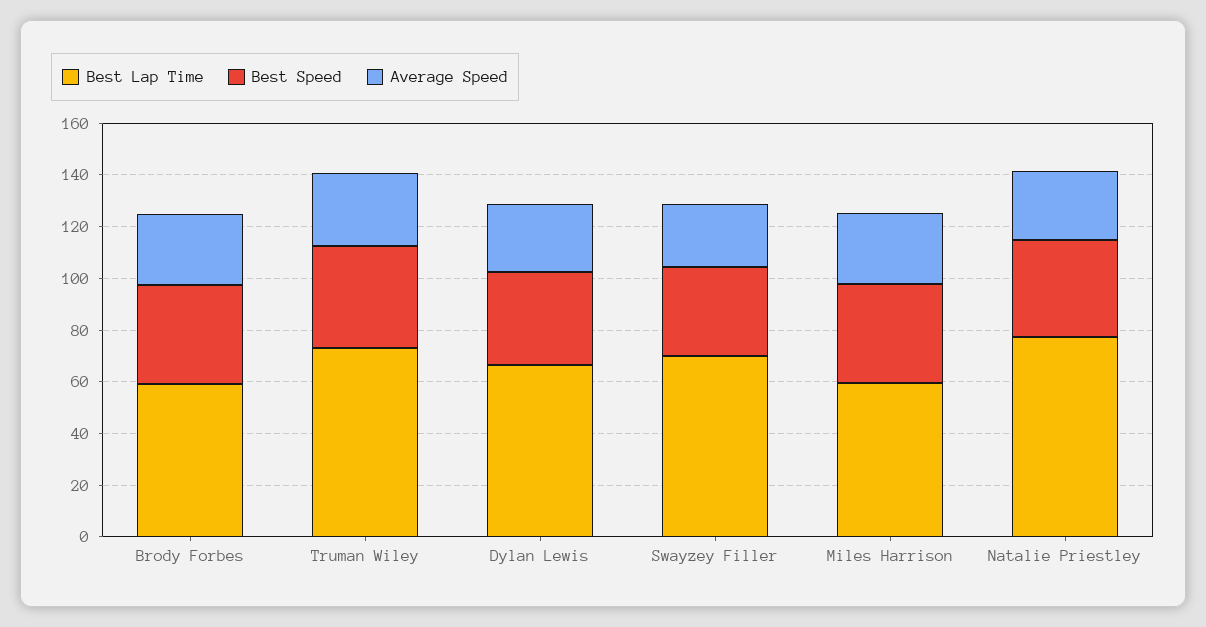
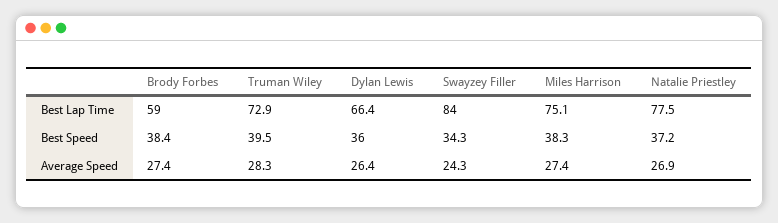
  {
    "Best Lap Time": {
      "Brody Forbes": 59,
      "Truman Wiley": 72.9,
      "Dylan Lewis": 66.4,
-     "Swayzey Filler": 70,
+     "Swayzey Filler": 84,
-     "Miles Harrison": 60,
+     "Miles Harrison": 75.1,
      "Natalie Priestley": 77.5
    },
    "Best Speed": {
      "Brody Forbes": 38.4,
      "Truman Wiley": 39.5,
      "Dylan Lewis": 36,
      "Swayzey Filler": 34.3,
      "Miles Harrison": 38.3,
      "Natalie Priestley": 37.2
    },
    "Average Speed": {
      "Brody Forbes": 27.4,
      "Truman Wiley": 28.3,
      "Dylan Lewis": 26.4,
      "Swayzey Filler": 24.3,
      "Miles Harrison": 27.4,
      "Natalie Priestley": 26.9
    }
  }

